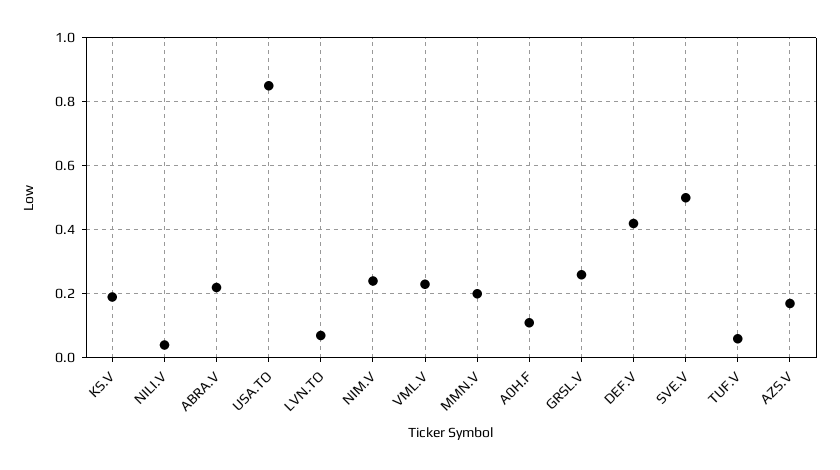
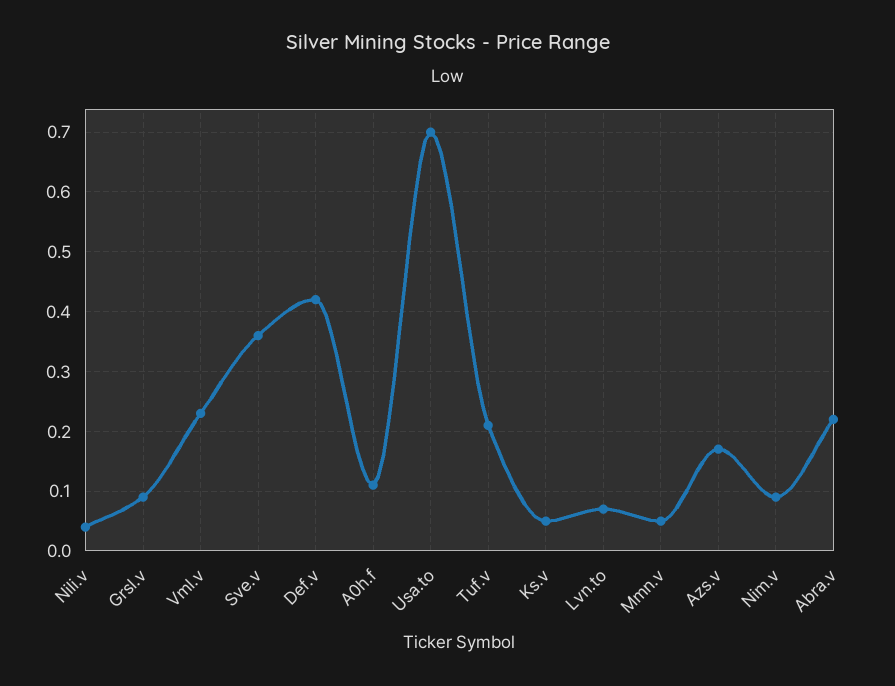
  {
-   "KS.V": 0.2,
+   "KS.V": 0.05,
    "NILI.V": 0.05,
    "ABRA.V": 0.2,
-   "USA.TO": 0.85,
+   "USA.TO": 0.7,
    "LVN.TO": 0.05,
-   "NIM.V": 0.25,
+   "NIM.V": 0.1,
    "VML.V": 0.25,
-   "MMN.V": 0.2,
+   "MMN.V": 0.05,
    "A0H.F": 0.1,
-   "GRSL.V": 0.25,
+   "GRSL.V": 0.1,
    "DEF.V": 0.4,
-   "SVE.V": 0.5,
+   "SVE.V": 0.35,
-   "TUF.V": 0.05,
+   "TUF.V": 0.2,
    "AZS.V": 0.15
  }

